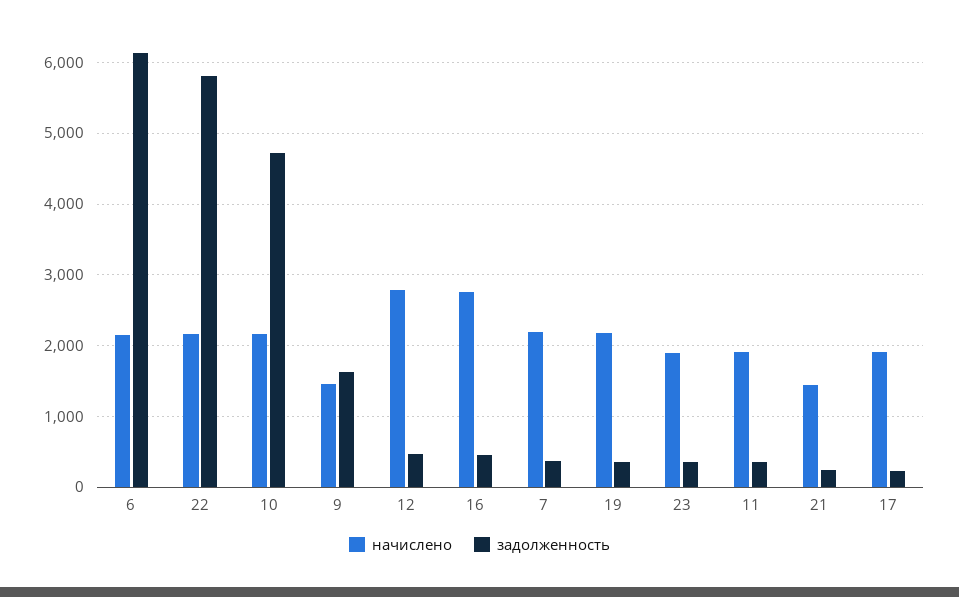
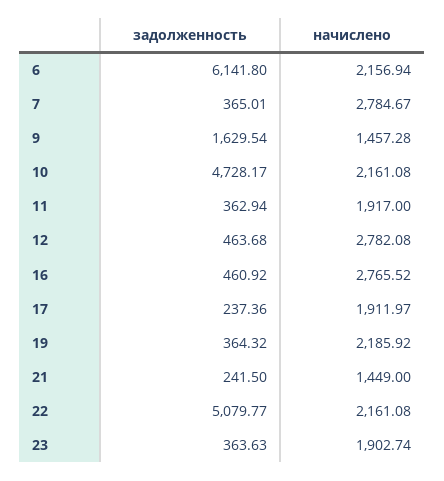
  {
    "начислено": {
      "6": 2156.94,
      "22": 2161.08,
      "10": 2161.08,
      "9": 1457.28,
      "12": 2782.08,
      "16": 2765.52,
-     "7": 2200,
+     "7": 2784.67,
      "19": 2185.92,
      "23": 1902.74,
      "11": 1917,
      "21": 1449,
      "17": 1911.97
    },
    "задолженность": {
      "6": 6141.8,
-     "22": 5800,
+     "22": 5079.77,
      "10": 4728.17,
      "9": 1629.54,
      "12": 463.68,
      "16": 460.92,
      "7": 365.01,
      "19": 364.32,
      "23": 363.63,
      "11": 362.94,
      "21": 241.5,
      "17": 237.36
    }
  }

